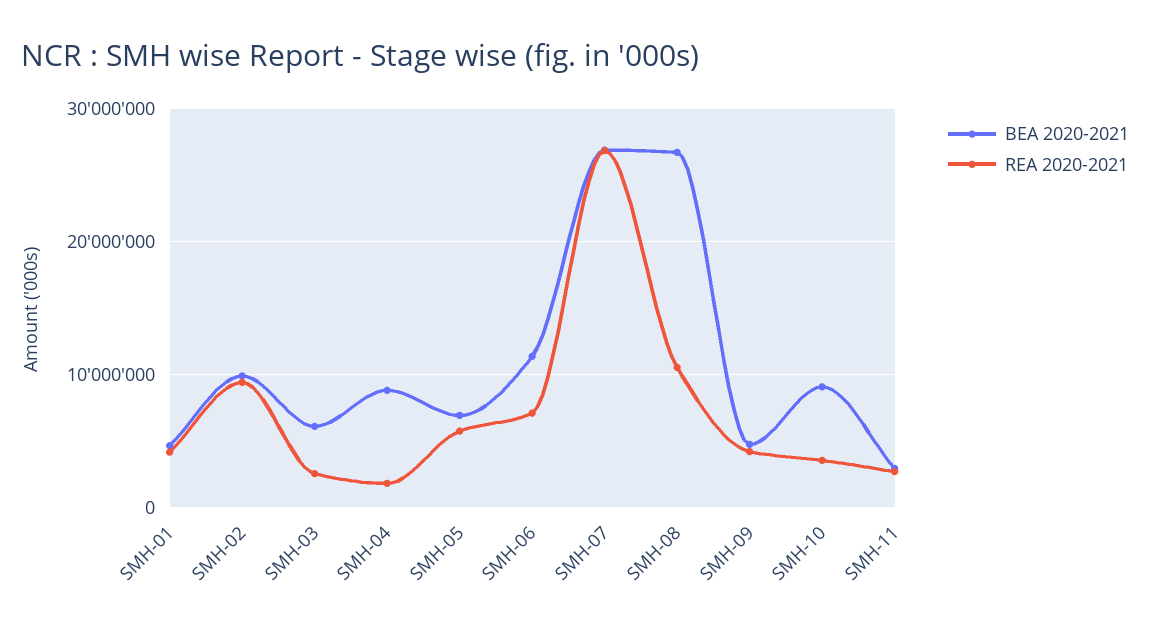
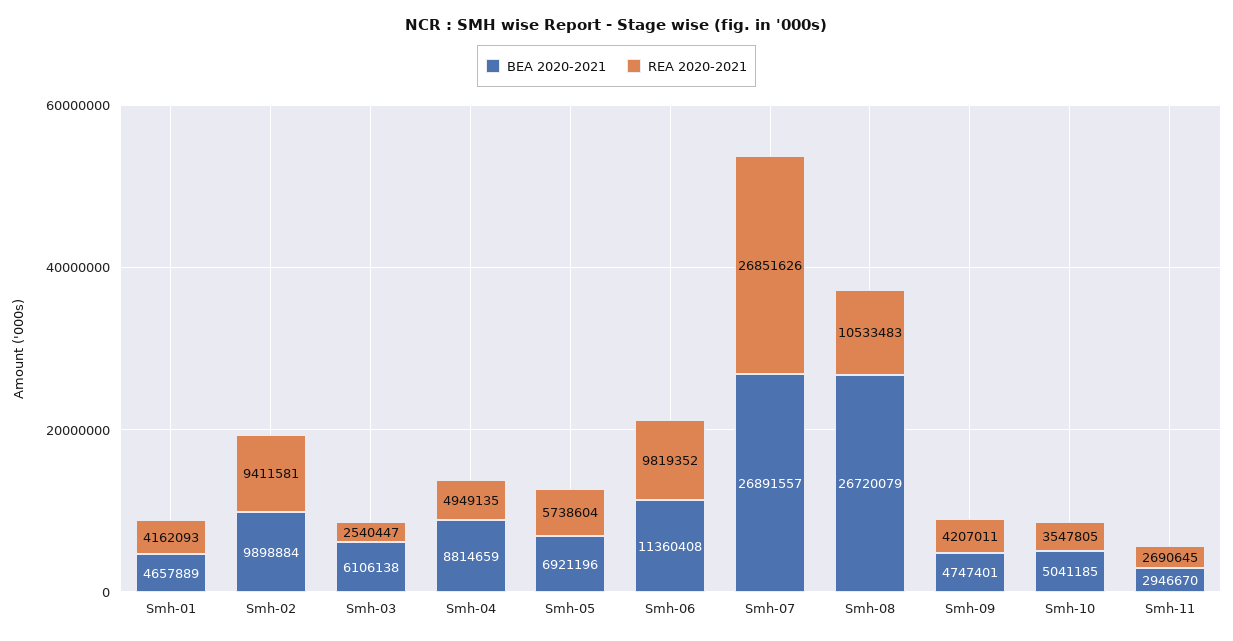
  {
    "BEA 2020-2021": {
      "SMH-01": 4657889,
      "SMH-02": 9898884,
      "SMH-03": 6106138,
      "SMH-04": 8814659,
      "SMH-05": 6921196,
      "SMH-06": 11360408,
      "SMH-07": 26891557,
      "SMH-08": 26720079,
      "SMH-09": 4747401,
-     "SMH-10": 9000000,
+     "SMH-10": 5041185,
      "SMH-11": 2946670
    },
    "REA 2020-2021": {
      "SMH-01": 4162093,
      "SMH-02": 9411581,
      "SMH-03": 2540447,
-     "SMH-04": 2000000,
+     "SMH-04": 4949135,
      "SMH-05": 5738604,
-     "SMH-06": 7000000,
+     "SMH-06": 9819352,
      "SMH-07": 26851626,
      "SMH-08": 10533483,
      "SMH-09": 4207011,
      "SMH-10": 3547805,
      "SMH-11": 2690645
    }
  }

